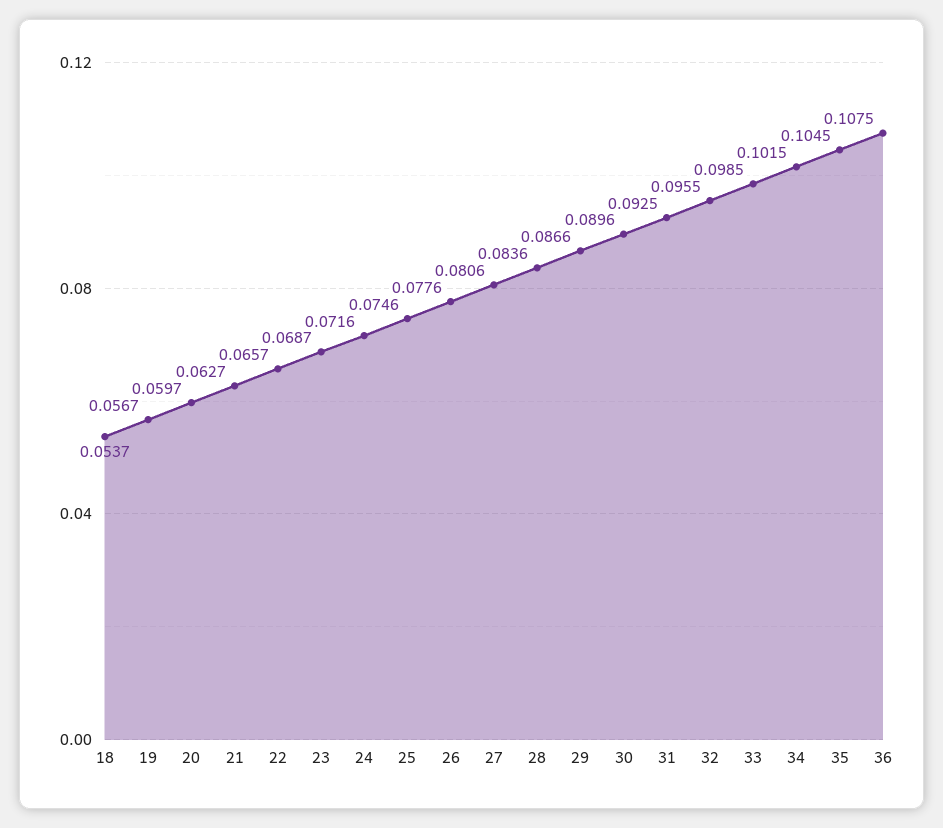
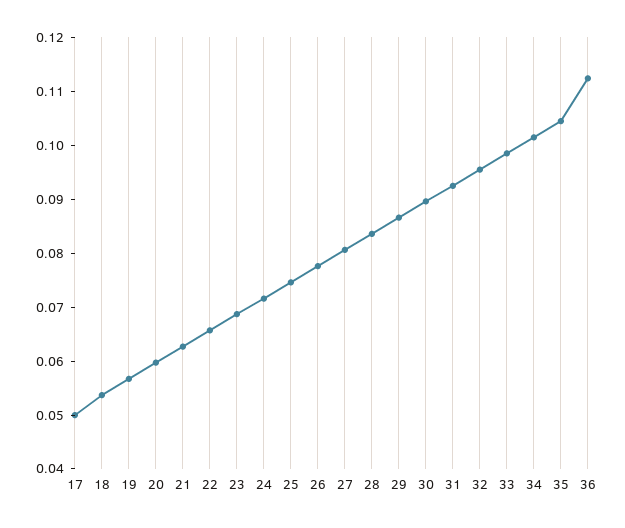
  {
    "18": 0.0537,
    "19": 0.0567,
    "20": 0.0597,
    "21": 0.0627,
    "22": 0.0657,
    "23": 0.0687,
    "24": 0.0716,
    "25": 0.0746,
    "26": 0.0776,
    "27": 0.0806,
    "28": 0.0836,
    "29": 0.0866,
    "30": 0.0896,
    "31": 0.0925,
    "32": 0.0955,
    "33": 0.0985,
    "34": 0.1015,
    "35": 0.1045,
-   "36": 0.1075
+   "36": 0.112,
+   "17": 0.05
  }

